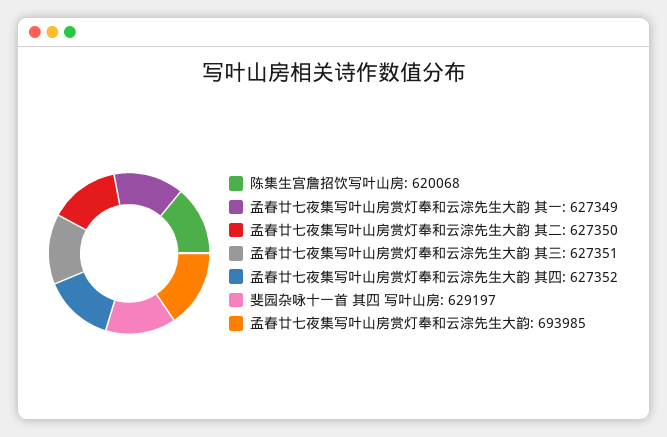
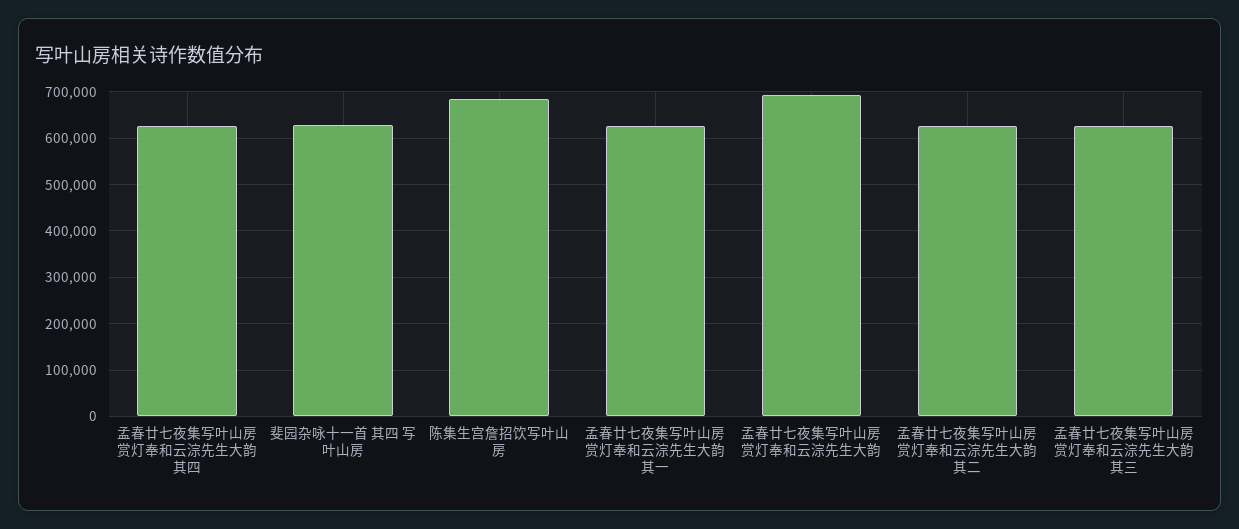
  {
-   "陈集生宫詹招饮写叶山房": 620068,
+   "陈集生宫詹招饮写叶山房": 680000,
    "孟春廿七夜集写叶山房赏灯奉和云淙先生大韵 其一": 627349,
    "孟春廿七夜集写叶山房赏灯奉和云淙先生大韵 其二": 627350,
    "孟春廿七夜集写叶山房赏灯奉和云淙先生大韵 其三": 627351,
    "孟春廿七夜集写叶山房赏灯奉和云淙先生大韵 其四": 627352,
    "斐园杂咏十一首 其四 写叶山房": 629197,
    "孟春廿七夜集写叶山房赏灯奉和云淙先生大韵": 693985
  }

